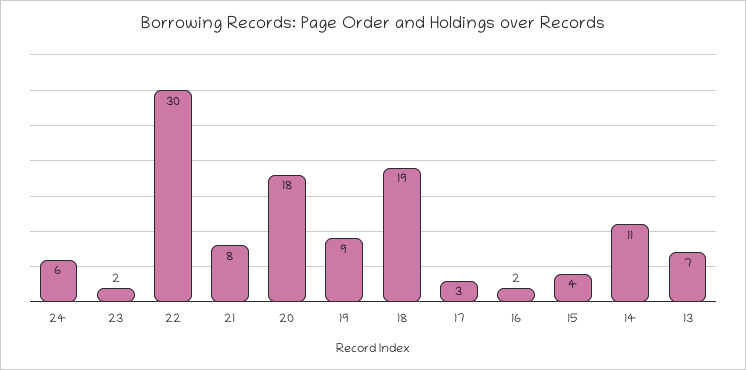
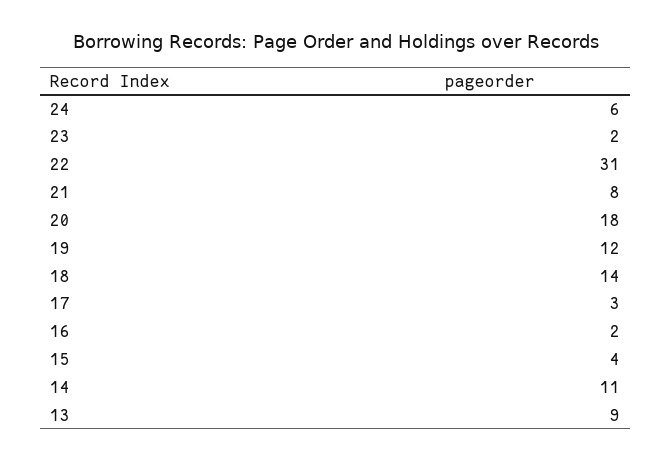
  {
    "24": 6,
    "23": 2,
-   "22": 30,
+   "22": 31,
    "21": 8,
    "20": 18,
-   "19": 9,
+   "19": 12,
-   "18": 19,
+   "18": 14,
    "17": 3,
    "16": 2,
    "15": 4,
    "14": 11,
-   "13": 7
+   "13": 9
  }

